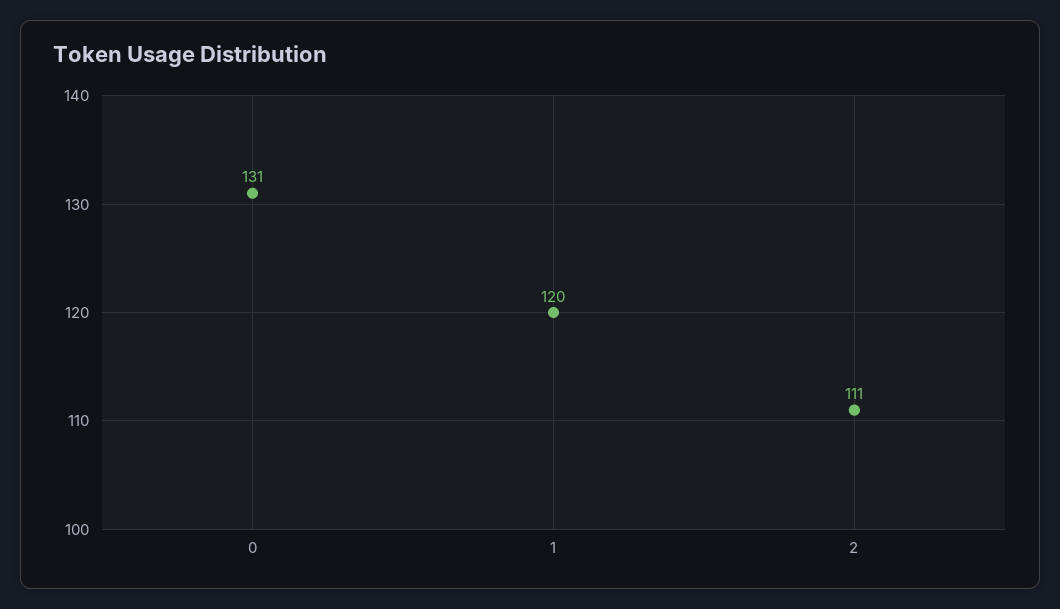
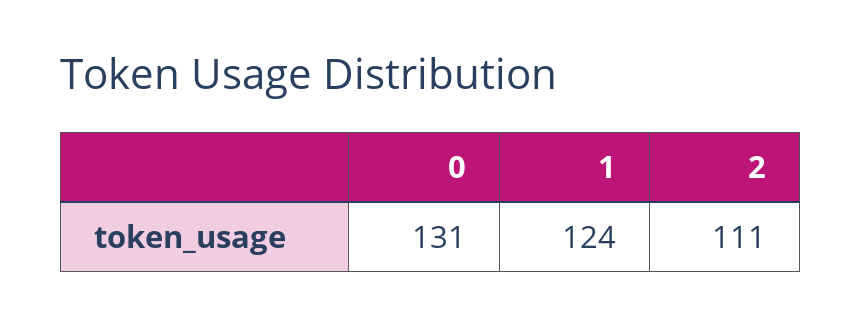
  {
    "0": 131,
-   "1": 120,
+   "1": 124,
    "2": 111
  }

